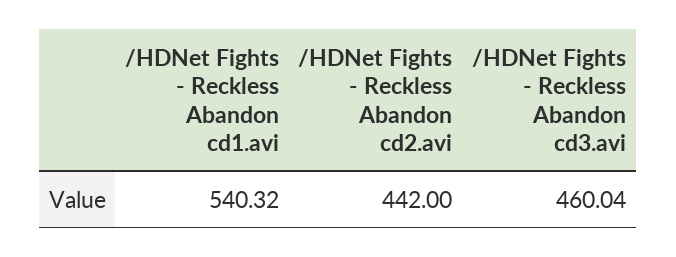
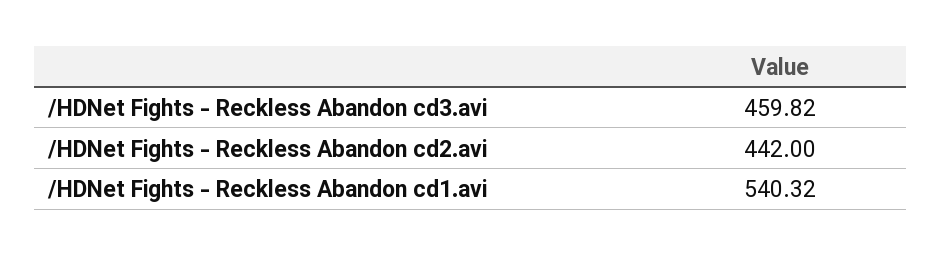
  {
    "/HDNet Fights - Reckless Abandon cd1.avi": 540.32,
    "/HDNet Fights - Reckless Abandon cd2.avi": 442,
-   "/HDNet Fights - Reckless Abandon cd3.avi": 460.04
+   "/HDNet Fights - Reckless Abandon cd3.avi": 459.82
  }

